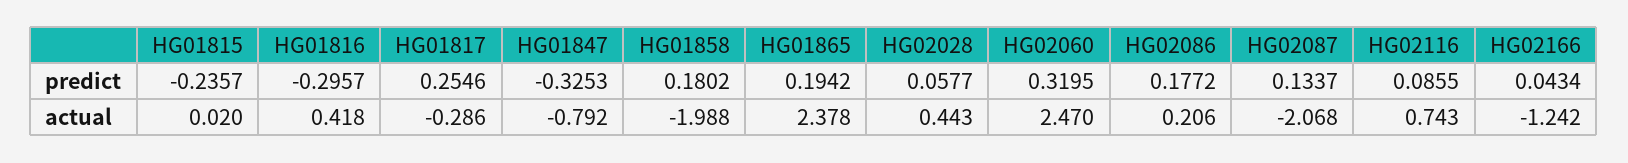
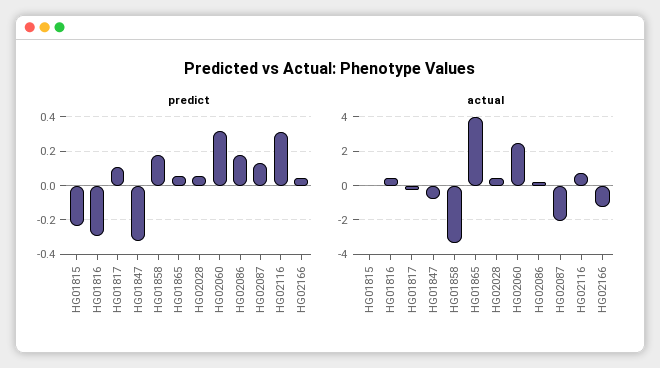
  {
    "predict": {
      "HG01815": -0.2357,
      "HG01816": -0.2957,
-     "HG01817": 0.2546,
+     "HG01817": 0.1,
      "HG01847": -0.3253,
      "HG01858": 0.1802,
-     "HG01865": 0.1942,
+     "HG01865": 0.05,
      "HG02028": 0.0577,
      "HG02060": 0.3195,
      "HG02086": 0.1772,
      "HG02087": 0.1337,
-     "HG02116": 0.0855,
+     "HG02116": 0.3,
      "HG02166": 0.0434
    },
    "actual": {
      "HG01815": 0.02,
      "HG01816": 0.418,
      "HG01817": -0.286,
      "HG01847": -0.792,
-     "HG01858": -1.988,
+     "HG01858": -3.5,
-     "HG01865": 2.378,
+     "HG01865": 4,
      "HG02028": 0.443,
      "HG02060": 2.47,
      "HG02086": 0.206,
      "HG02087": -2.068,
      "HG02116": 0.743,
      "HG02166": -1.242
    }
  }

